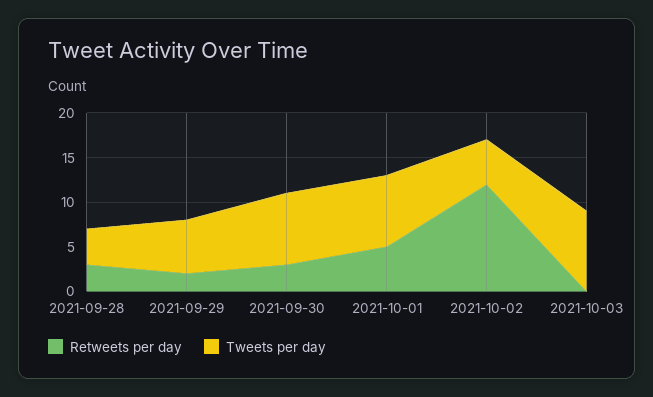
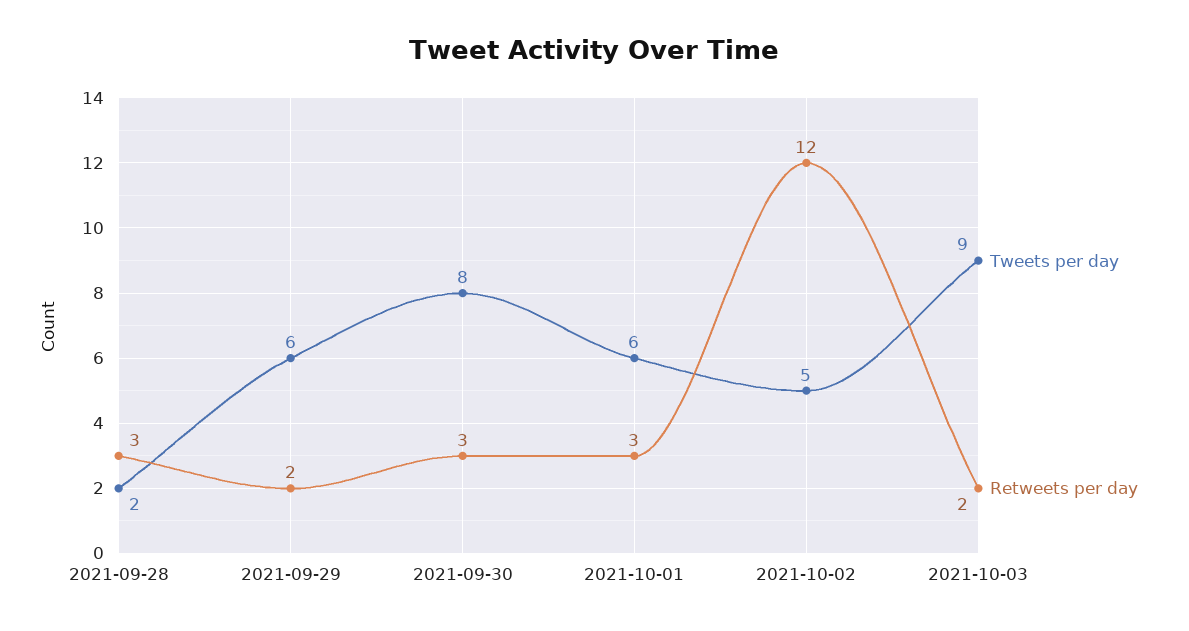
  {
    "Retweets per day": {
      "2021-09-28": 3,
      "2021-09-29": 2,
      "2021-09-30": 3,
-     "2021-10-01": 5,
+     "2021-10-01": 3,
      "2021-10-02": 12,
-     "2021-10-03": 0
+     "2021-10-03": 2
    },
    "Tweets per day": {
-     "2021-09-28": 4,
+     "2021-09-28": 2,
      "2021-09-29": 6,
      "2021-09-30": 8,
-     "2021-10-01": 8,
+     "2021-10-01": 6,
      "2021-10-02": 5,
      "2021-10-03": 9
    }
  }

